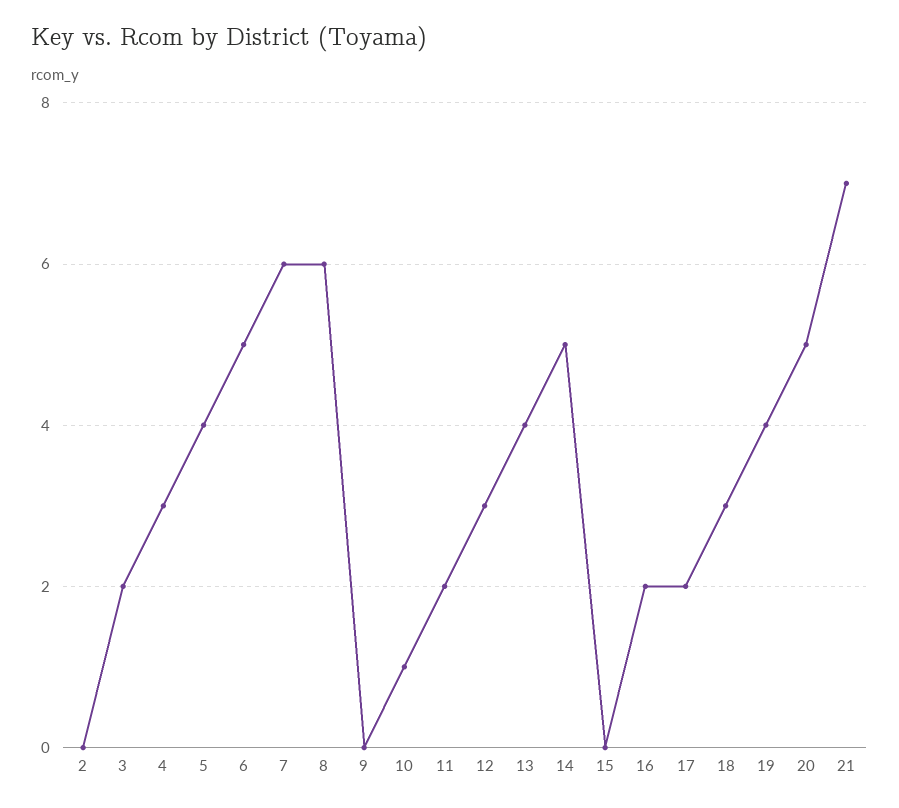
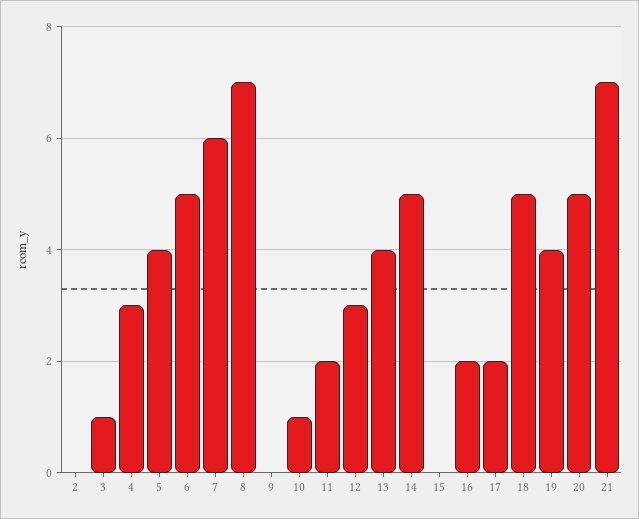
  {
    "2": 0,
-   "3": 2,
+   "3": 1,
    "4": 3,
    "5": 4,
    "6": 5,
    "7": 6,
-   "8": 6,
+   "8": 7,
    "9": 0,
    "10": 1,
    "11": 2,
    "12": 3,
    "13": 4,
    "14": 5,
    "15": 0,
    "16": 2,
    "17": 2,
-   "18": 3,
+   "18": 5,
    "19": 4,
    "20": 5,
    "21": 7
  }

